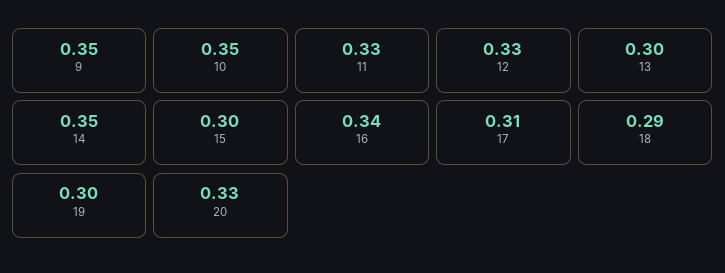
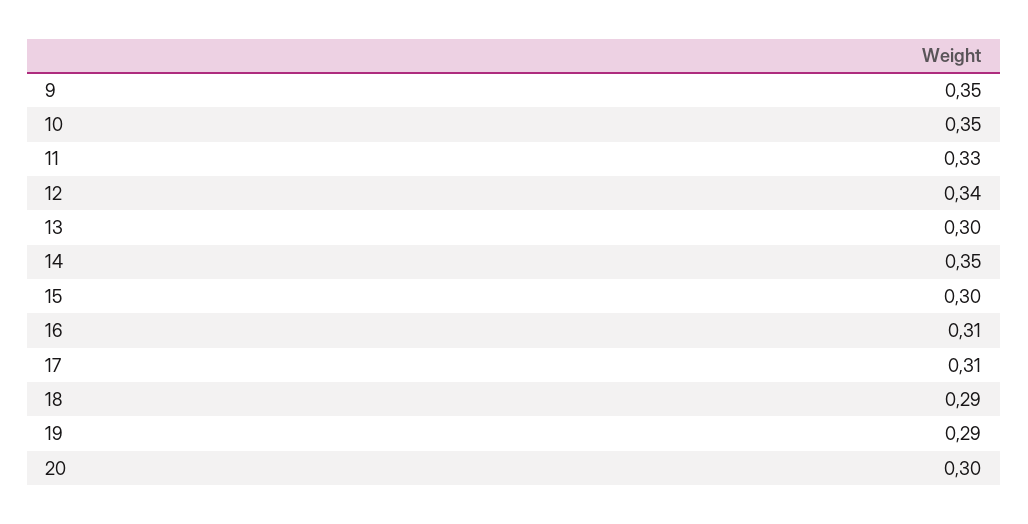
  {
    "9": 0.35,
    "10": 0.35,
    "11": 0.33,
-   "12": 0.33,
+   "12": 0.34,
    "13": 0.3,
    "14": 0.35,
    "15": 0.3,
-   "16": 0.34,
+   "16": 0.31,
    "17": 0.31,
    "18": 0.29,
-   "19": 0.3,
+   "19": 0.29,
-   "20": 0.33
+   "20": 0.3
  }

